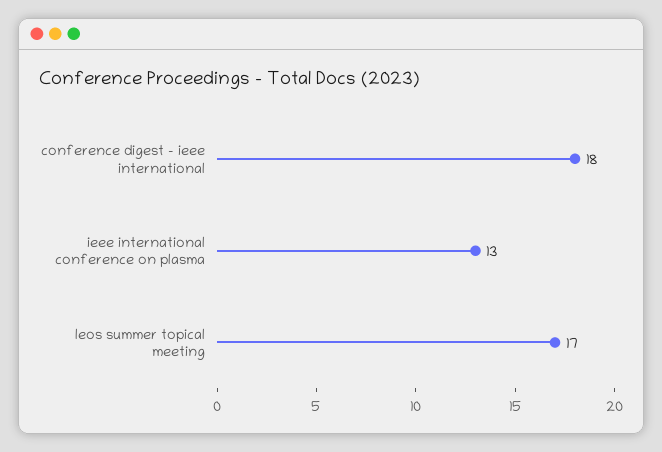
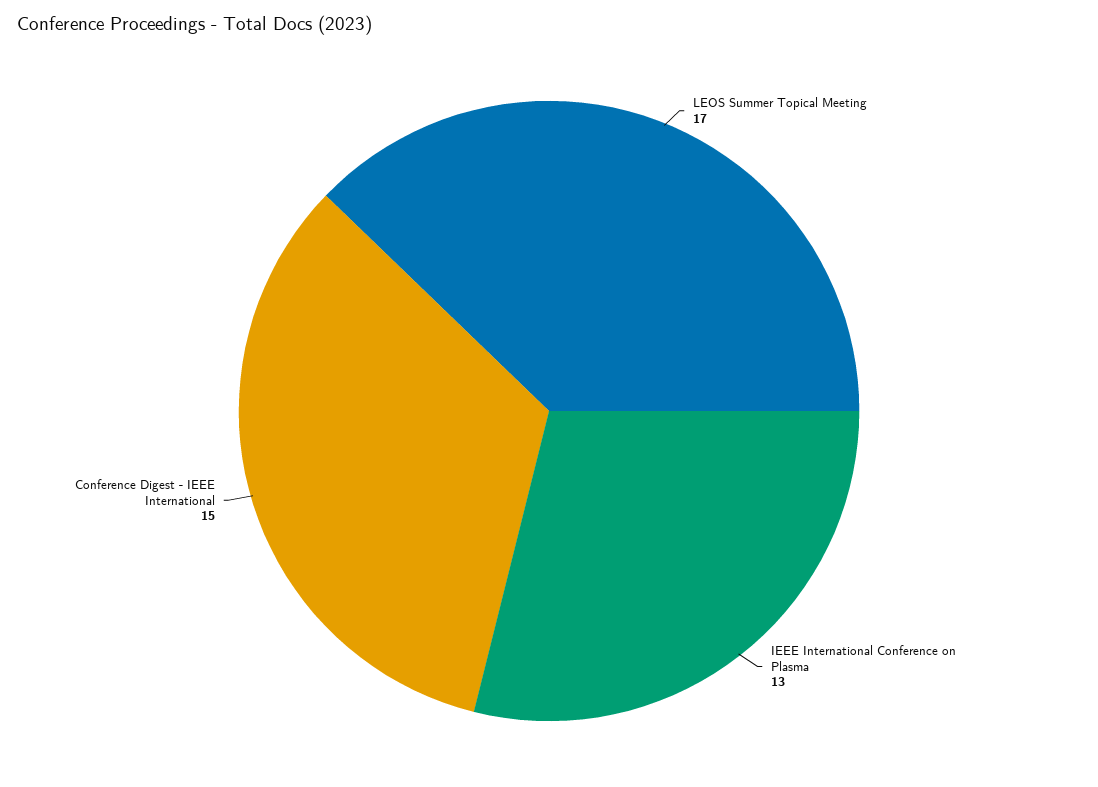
  {
-   "conference digest - ieee international": 18,
+   "conference digest - ieee international": 15,
    "ieee international conference on plasma": 13,
    "leos summer topical meeting": 17
  }

